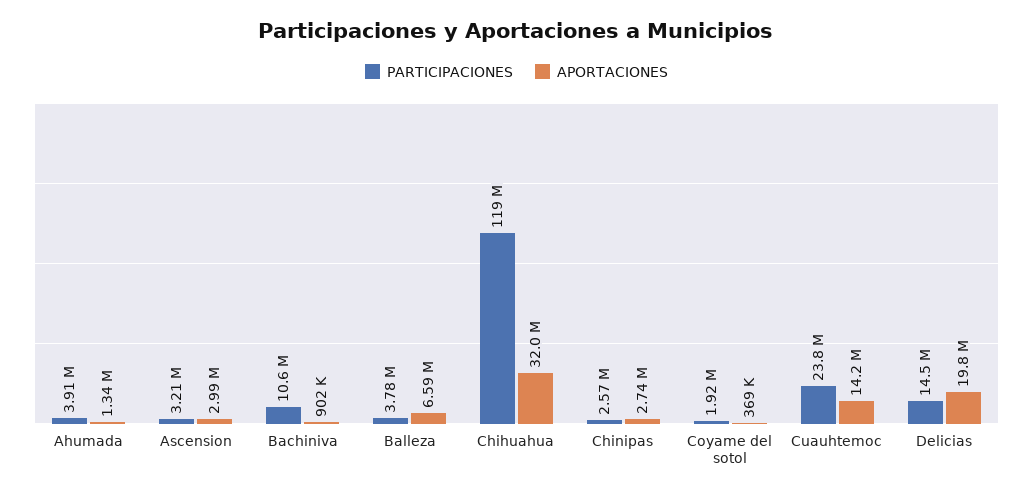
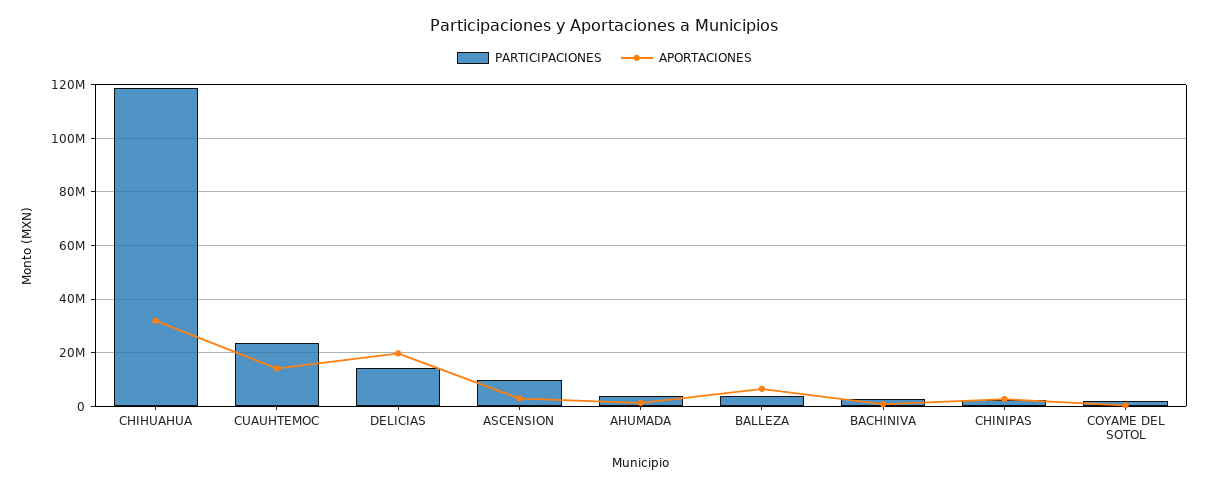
  {
    "PARTICIPACIONES": {
      "Ahumada": 3910000,
-     "Ascension": 3210000,
+     "Ascension": 10000000,
-     "Bachiniva": 10600000,
+     "Bachiniva": 2500000,
      "Balleza": 3780000,
      "Chihuahua": 119000000,
      "Chinipas": 2570000,
      "Coyame del sotol": 1920000,
      "Cuauhtemoc": 23800000,
      "Delicias": 14500000
    },
    "APORTACIONES": {
      "Ahumada": 1340000,
      "Ascension": 2990000,
      "Bachiniva": 902000,
      "Balleza": 6590000,
      "Chihuahua": 32000000,
      "Chinipas": 2740000,
      "Coyame del sotol": 369000,
      "Cuauhtemoc": 14200000,
      "Delicias": 19800000
    }
  }

